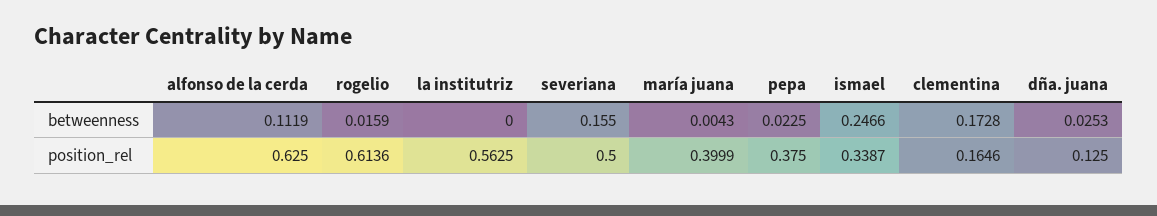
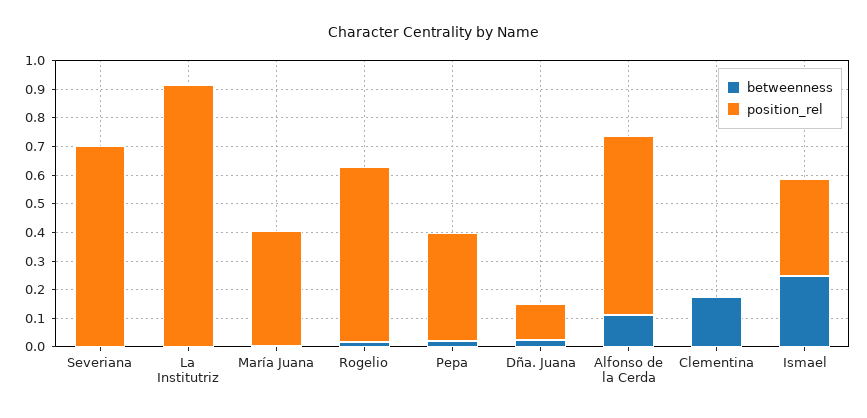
  {
    "betweenness": {
      "alfonso de la cerda": 0.1119,
      "rogelio": 0.0159,
      "la institutriz": 0,
-     "severiana": 0.155,
+     "severiana": 0,
      "maría juana": 0.0043,
      "pepa": 0.0225,
      "ismael": 0.2466,
      "clementina": 0.1728,
      "dña. juana": 0.0253
    },
    "position_rel": {
      "alfonso de la cerda": 0.625,
      "rogelio": 0.6136,
-     "la institutriz": 0.5625,
+     "la institutriz": 0.9,
-     "severiana": 0.5,
+     "severiana": 0.7,
      "maría juana": 0.3999,
      "pepa": 0.375,
      "ismael": 0.3387,
-     "clementina": 0.1646,
+     "clementina": 0,
      "dña. juana": 0.125
    }
  }

